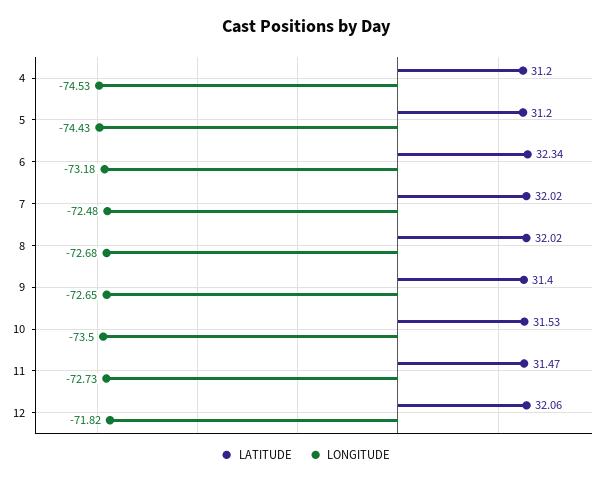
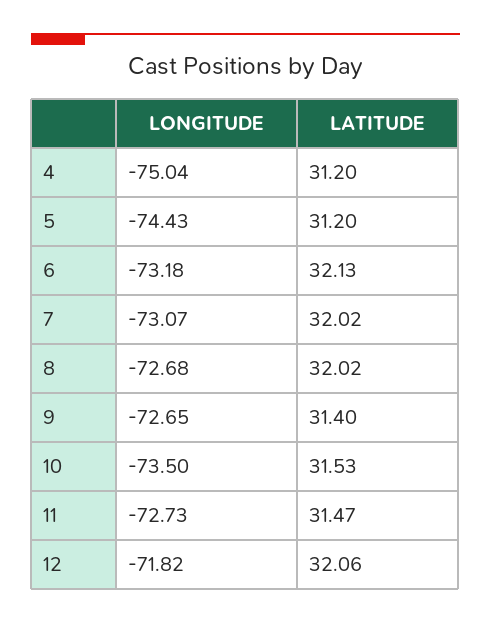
  {
    "LATITUDE": {
      "4": 31.2,
      "5": 31.2,
-     "6": 32.34,
+     "6": 32.13,
      "7": 32.02,
      "8": 32.02,
      "9": 31.4,
      "10": 31.53,
      "11": 31.47,
      "12": 32.06
    },
    "LONGITUDE": {
-     "4": -74.53,
+     "4": -75.04,
      "5": -74.43,
      "6": -73.18,
-     "7": -72.48,
+     "7": -73.07,
      "8": -72.68,
      "9": -72.65,
      "10": -73.5,
      "11": -72.73,
      "12": -71.82
    }
  }

